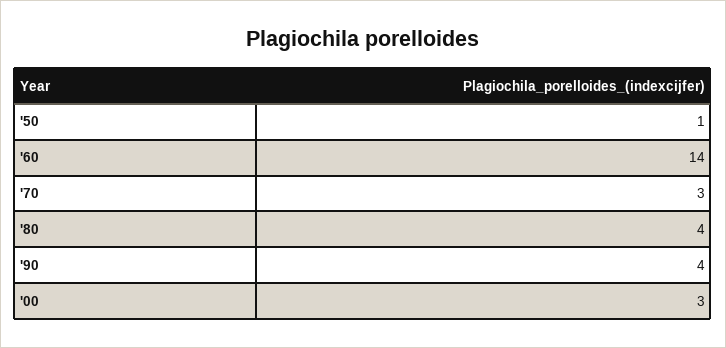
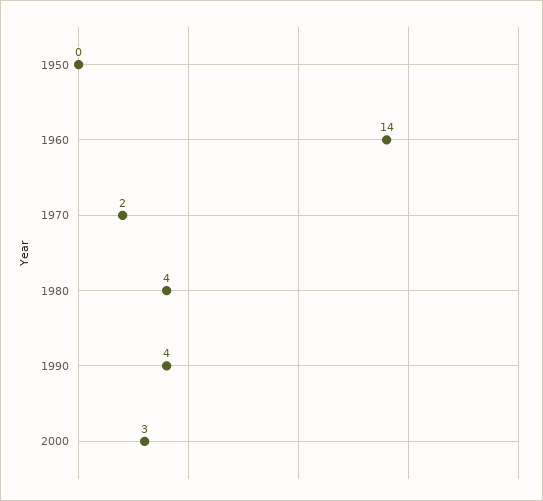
  {
-   "'50": 1,
+   "'50": 0,
    "'60": 14,
-   "'70": 3,
+   "'70": 2,
    "'80": 4,
    "'90": 4,
    "'00": 3
  }

